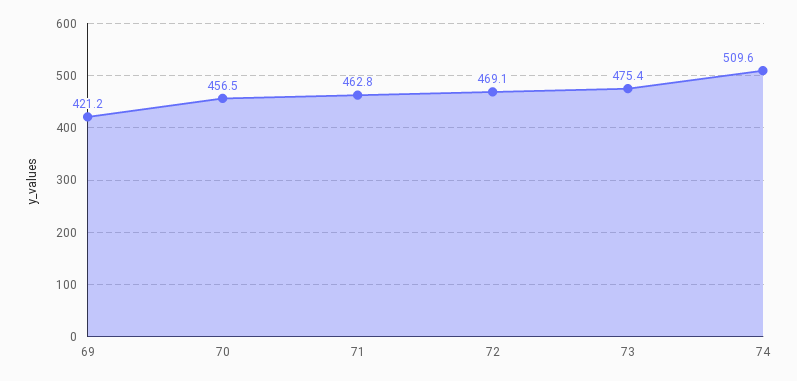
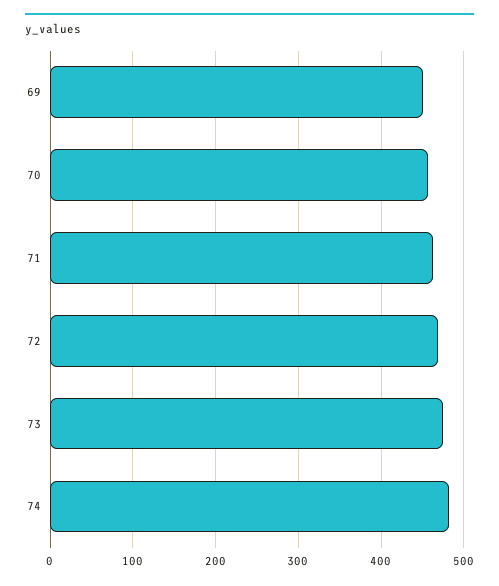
  {
-   "69": 421.2,
+   "69": 450,
    "70": 456.5,
    "71": 462.8,
    "72": 469.1,
    "73": 475.4,
-   "74": 509.6
+   "74": 480
  }

